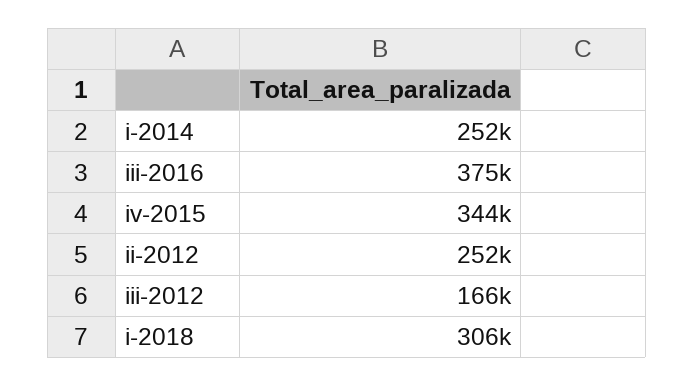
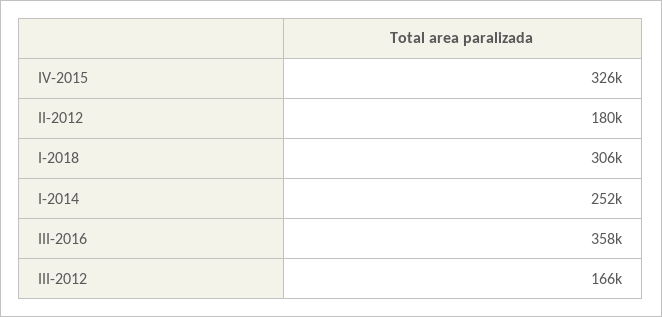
  {
    "i-2014": 252000,
-   "iii-2016": 375000,
+   "iii-2016": 358000,
-   "iv-2015": 344000,
+   "iv-2015": 326000,
-   "ii-2012": 252000,
+   "ii-2012": 180000,
    "iii-2012": 166000,
    "i-2018": 306000
  }

